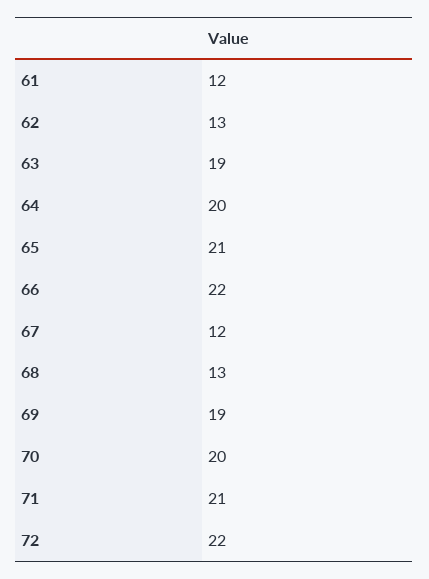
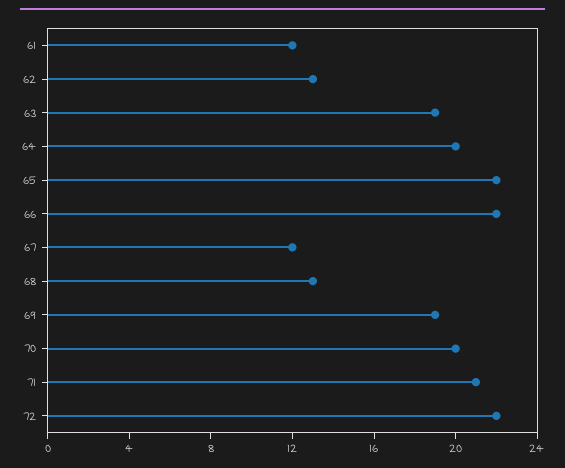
  {
    "61": 12,
    "62": 13,
    "63": 19,
    "64": 20,
-   "65": 21,
+   "65": 22,
    "66": 22,
    "67": 12,
    "68": 13,
    "69": 19,
    "70": 20,
    "71": 21,
    "72": 22
  }

